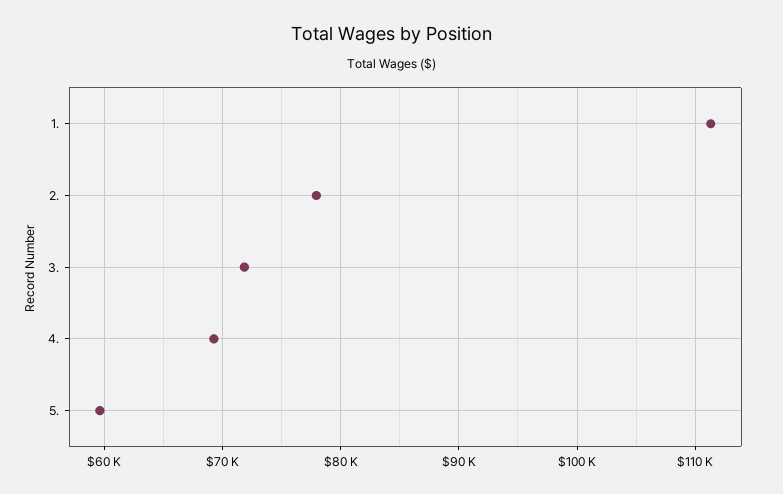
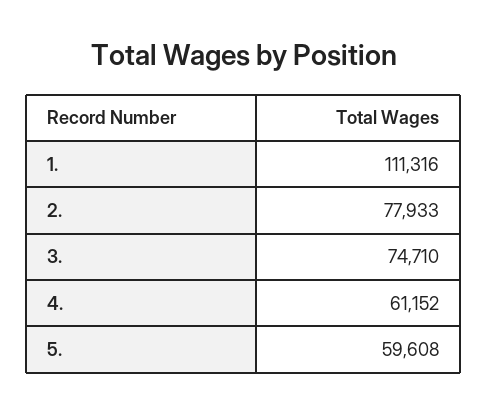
  {
    "1.": 111316,
    "2.": 77933,
-   "3.": 72000,
+   "3.": 74710,
-   "4.": 69000,
+   "4.": 61152,
    "5.": 59608
  }

